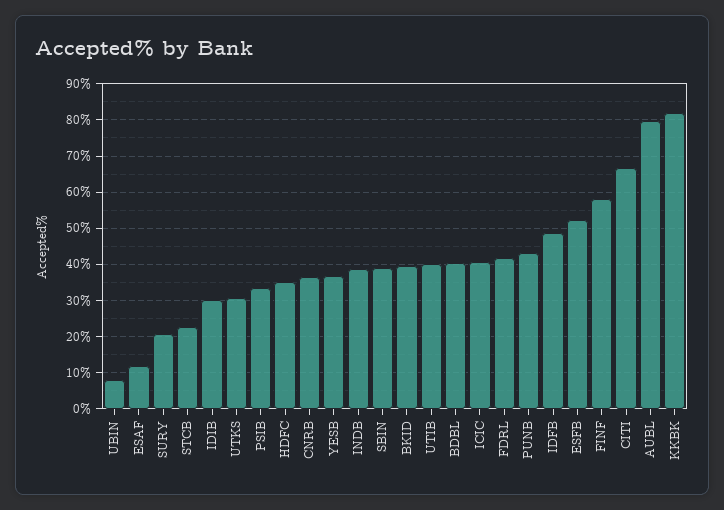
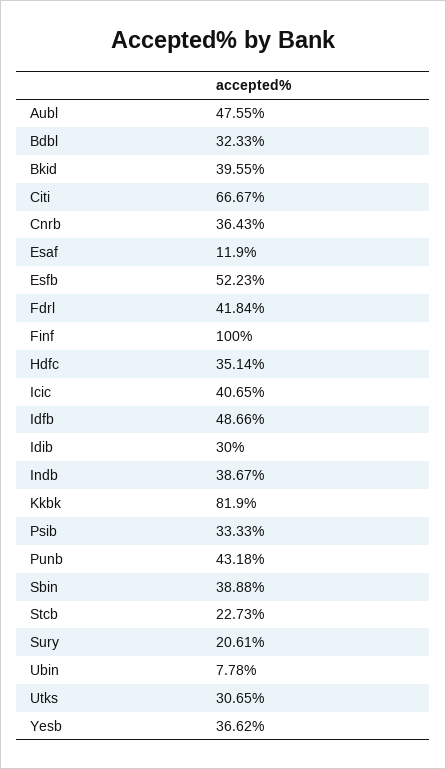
  {
    "UBIN": 7.78,
    "ESAF": 11.9,
    "SURY": 20.61,
    "STCB": 22.73,
    "IDIB": 30,
    "UTKS": 30.65,
    "PSIB": 33.33,
    "HDFC": 35.14,
    "CNRB": 36.43,
    "YESB": 36.62,
    "INDB": 38.67,
    "SBIN": 38.88,
    "BKID": 39.55,
-   "UTIB": 40,
-   "BDBL": 40,
+   "BDBL": 32.33,
    "ICIC": 40.65,
    "FDRL": 41.84,
    "PUNB": 43.18,
    "IDFB": 48.66,
    "ESFB": 52.23,
-   "FINF": 58,
+   "FINF": 100,
    "CITI": 66.67,
-   "AUBL": 80,
+   "AUBL": 47.55,
    "KKBK": 81.9
  }

